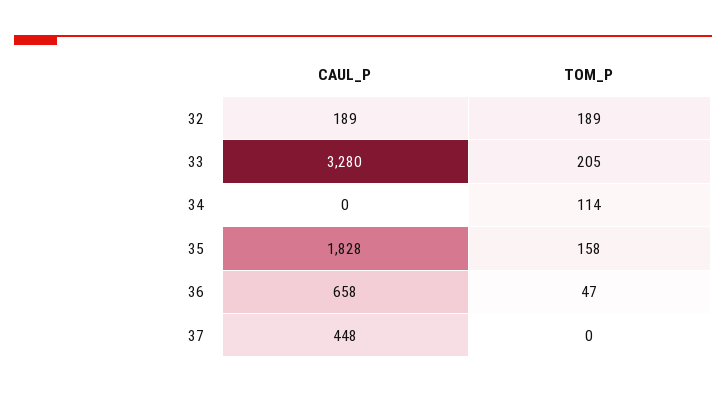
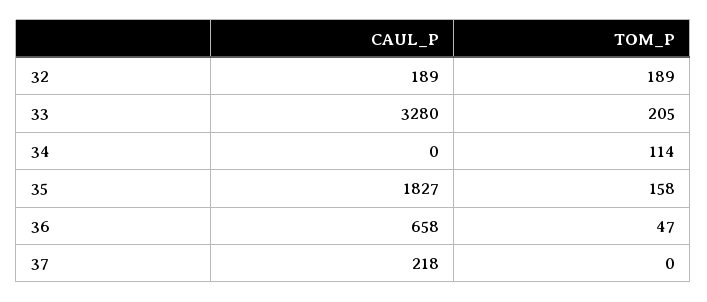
  {
    "CAUL_P": {
      "32": 189,
      "33": 3280,
      "34": 0,
-     "35": 1828,
+     "35": 1827,
      "36": 658,
-     "37": 448
+     "37": 218
    },
    "TOM_P": {
      "32": 189,
      "33": 205,
      "34": 114,
      "35": 158,
      "36": 47,
      "37": 0
    }
  }

